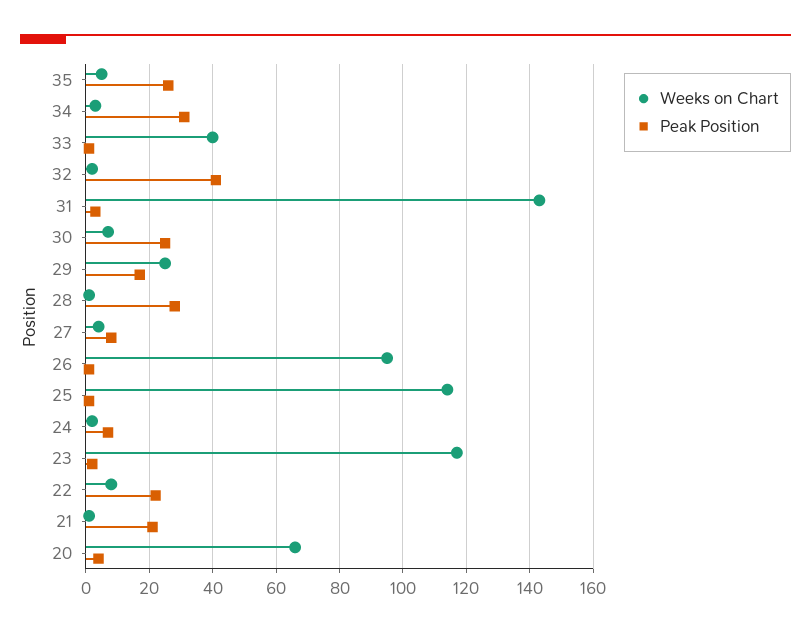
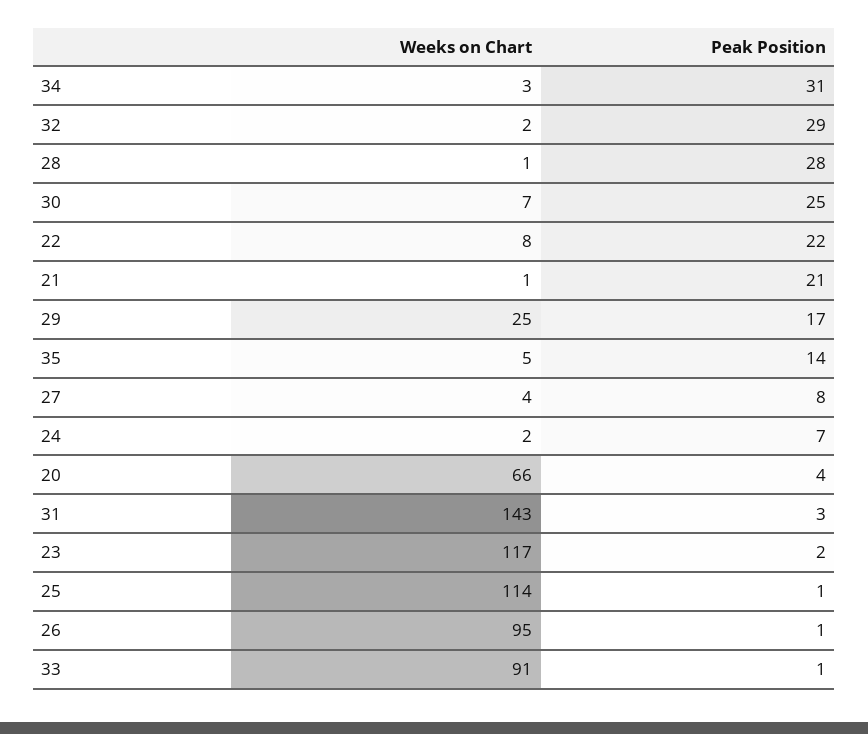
  {
    "Weeks on Chart": {
      "35": 5,
      "34": 3,
-     "33": 40,
+     "33": 91,
      "32": 2,
      "31": 143,
      "30": 7,
      "29": 25,
      "28": 1,
      "27": 4,
      "26": 95,
      "25": 114,
      "24": 2,
      "23": 117,
      "22": 8,
      "21": 1,
      "20": 66
    },
    "Peak Position": {
-     "35": 25,
+     "35": 14,
      "34": 31,
      "33": 1,
-     "32": 40,
+     "32": 29,
      "31": 3,
      "30": 25,
      "29": 17,
      "28": 28,
      "27": 8,
      "26": 1,
      "25": 1,
      "24": 7,
      "23": 2,
      "22": 22,
      "21": 21,
      "20": 4
    }
  }

